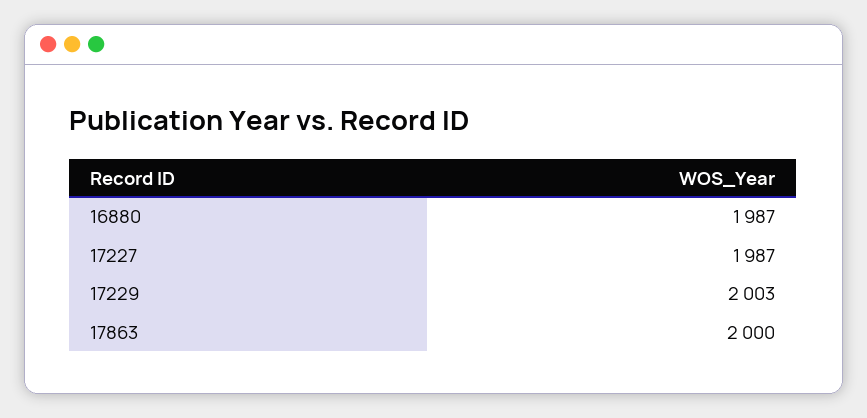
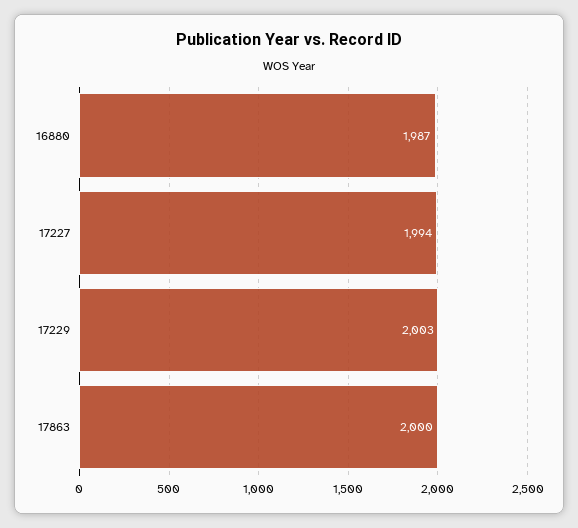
  {
    "16880": 1987,
-   "17227": 1987,
+   "17227": 1994,
    "17229": 2003,
    "17863": 2000
  }

